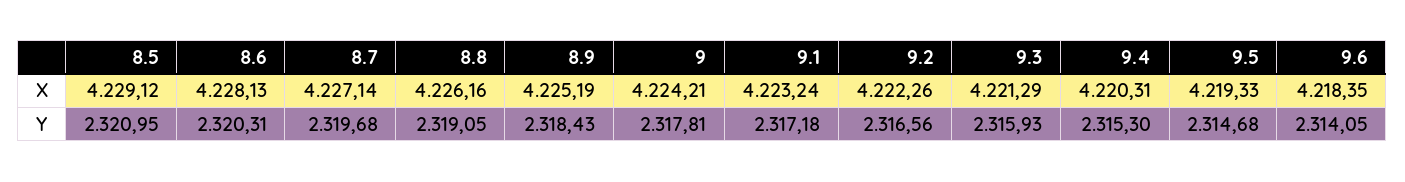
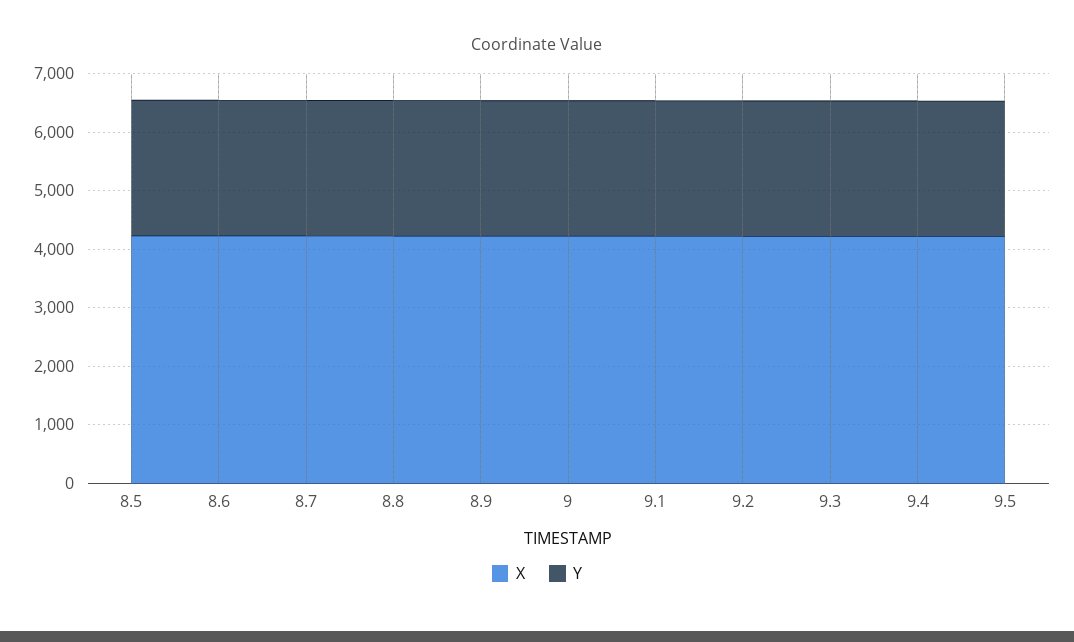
  {
    "X": {
      "8.5": 4229.12,
      "8.6": 4228.13,
      "8.7": 4227.14,
      "8.8": 4226.16,
      "8.9": 4225.19,
      "9": 4224.21,
      "9.1": 4223.24,
      "9.2": 4222.26,
      "9.3": 4221.29,
      "9.4": 4220.31,
-     "9.5": 4219.33,
+     "9.5": 4219.33
-     "9.6": 4218.35
    },
    "Y": {
      "8.5": 2320.95,
      "8.6": 2320.31,
      "8.7": 2319.68,
      "8.8": 2319.05,
      "8.9": 2318.43,
      "9": 2317.81,
      "9.1": 2317.18,
      "9.2": 2316.56,
      "9.3": 2315.93,
      "9.4": 2315.3,
-     "9.5": 2314.68,
+     "9.5": 2314.68
-     "9.6": 2314.05
    }
  }

